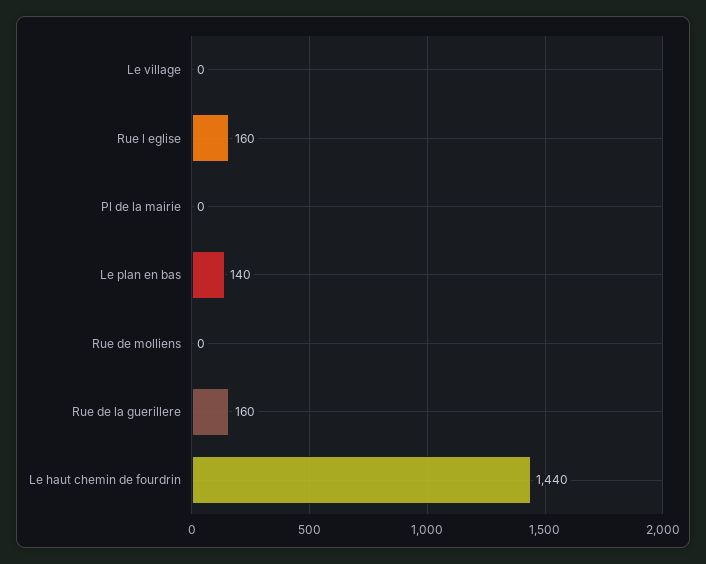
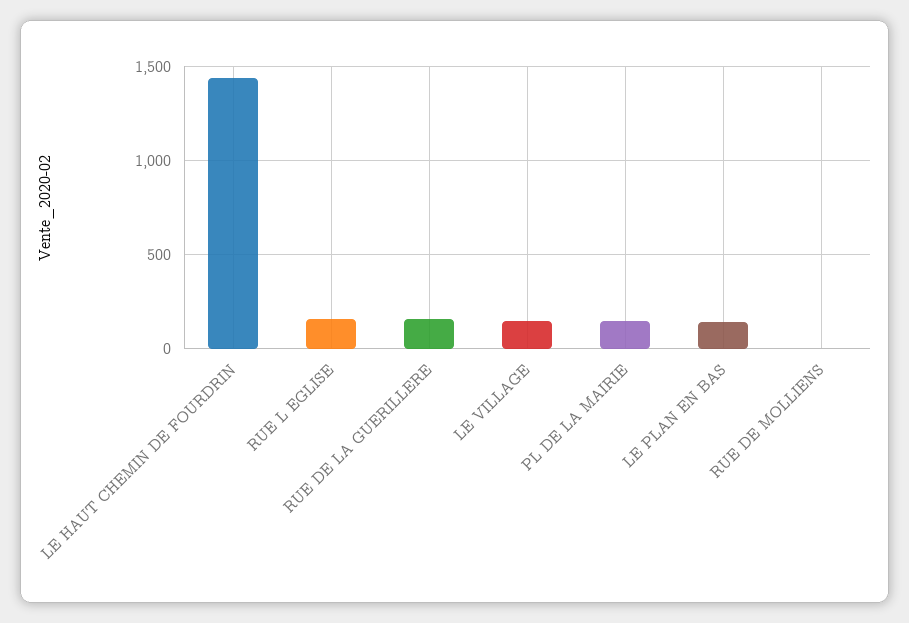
  {
-   "Le village": 0,
+   "Le village": 150,
    "Rue l eglise": 160,
-   "Pl de la mairie": 0,
+   "Pl de la mairie": 150,
    "Le plan en bas": 140,
    "Rue de molliens": 0,
    "Rue de la guerillere": 160,
    "Le haut chemin de fourdrin": 1440
  }

